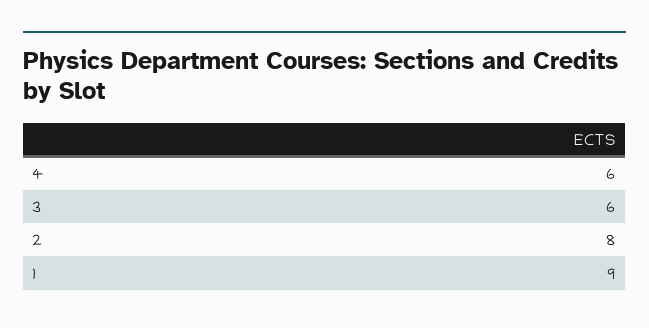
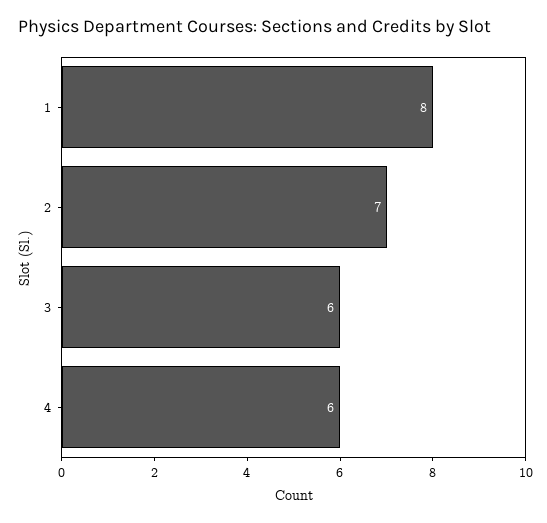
  {
    "4": 6,
    "3": 6,
-   "2": 8,
+   "2": 7,
-   "1": 9
+   "1": 8
  }

